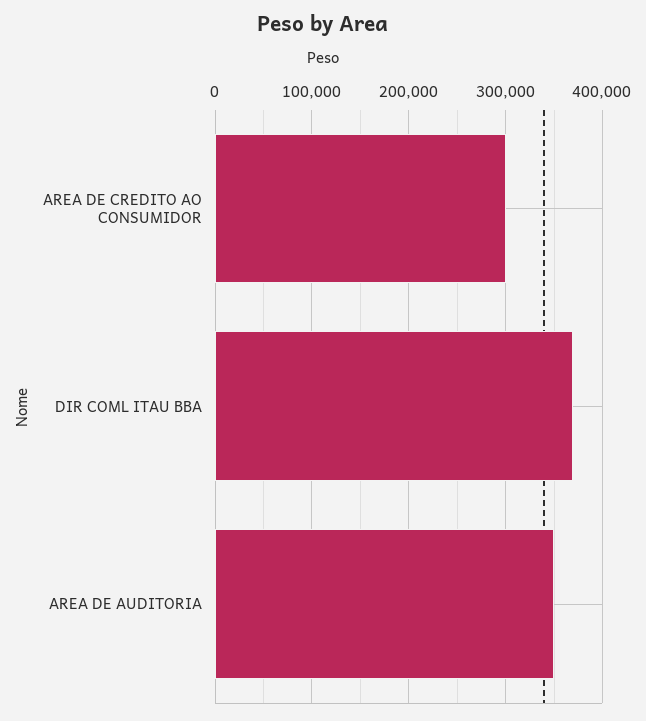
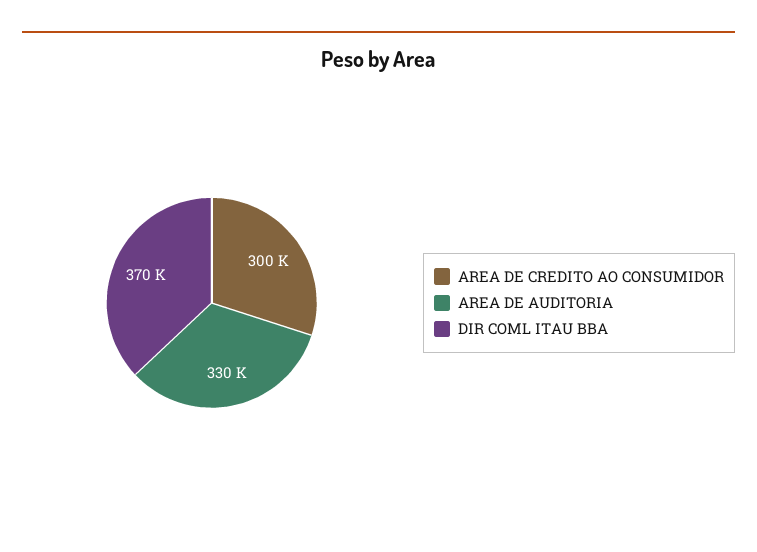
  {
    "AREA DE CREDITO AO CONSUMIDOR": 300000,
    "DIR COML ITAU BBA": 370000,
-   "AREA DE AUDITORIA": 350000
+   "AREA DE AUDITORIA": 330000
  }

